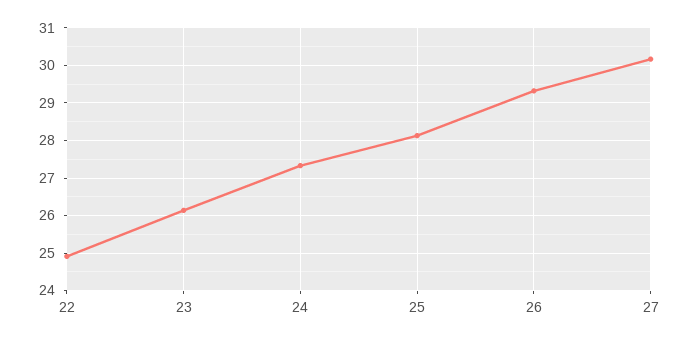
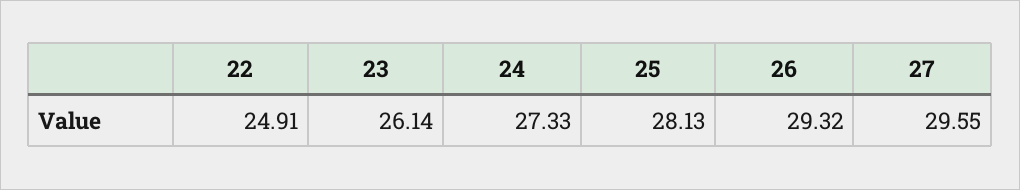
  {
    "22": 24.91,
    "23": 26.14,
    "24": 27.33,
    "25": 28.13,
    "26": 29.32,
-   "27": 30.2
+   "27": 29.55
  }

